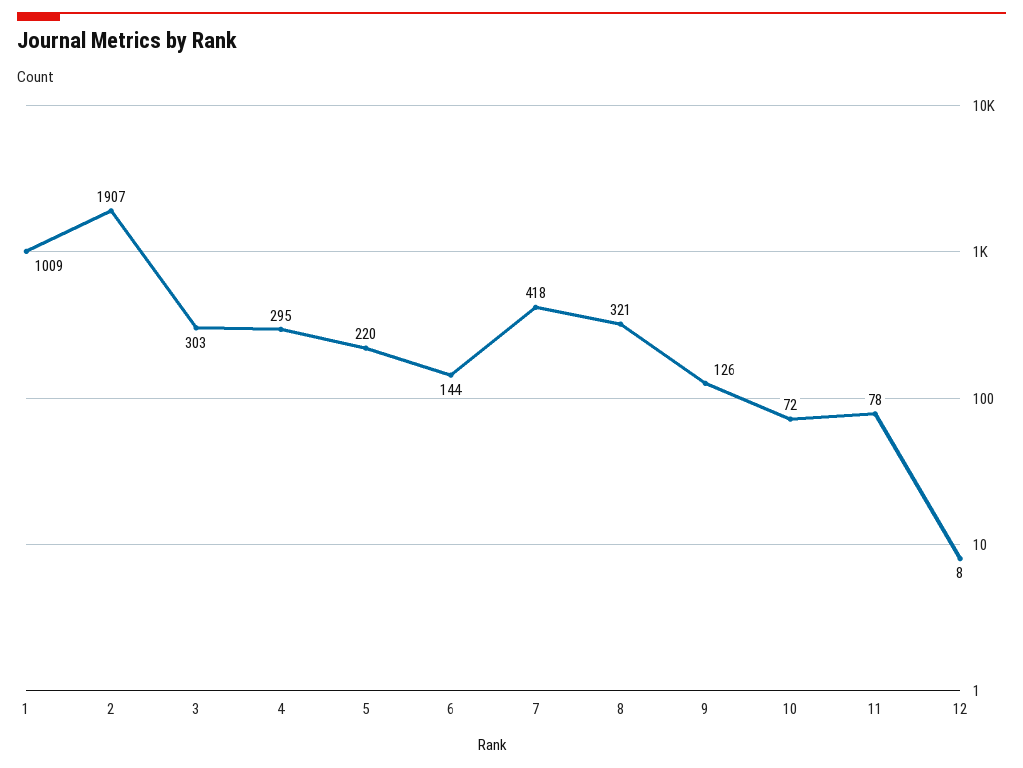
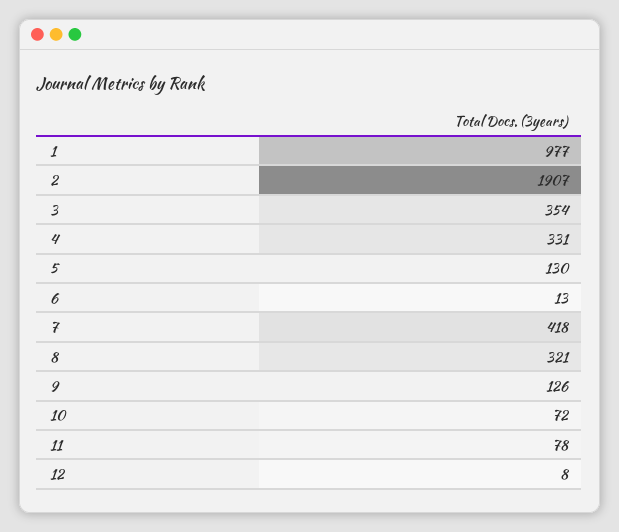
  {
-   "1": 1009,
+   "1": 977,
    "2": 1907,
-   "3": 303,
+   "3": 354,
-   "4": 295,
+   "4": 331,
-   "5": 220,
+   "5": 130,
-   "6": 144,
+   "6": 13,
    "7": 418,
    "8": 321,
    "9": 126,
    "10": 72,
    "11": 78,
    "12": 8
  }

